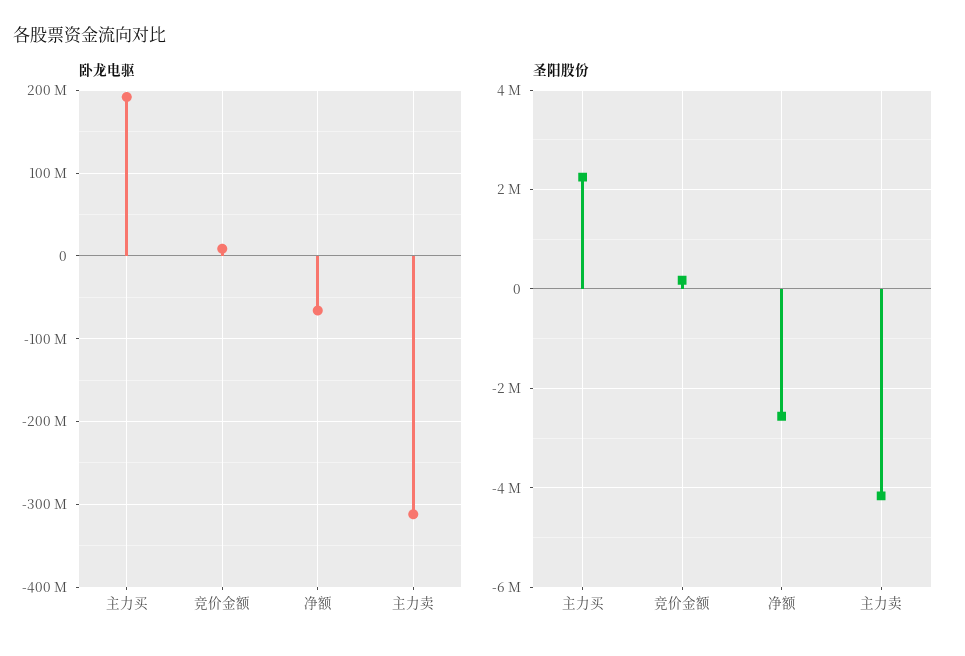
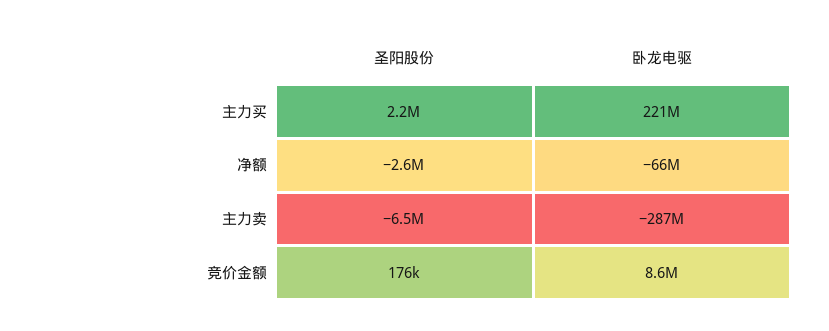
  {
    "卧龙电驱": {
-     "主力买": 190000000,
+     "主力买": 221000000,
      "竞价金额": 8600000,
      "净额": -66000000,
-     "主力卖": -310000000
+     "主力卖": -287000000
    },
    "圣阳股份": {
      "主力买": 2200000,
      "竞价金额": 176000,
      "净额": -2600000,
-     "主力卖": -4200000
+     "主力卖": -6500000
    }
  }

